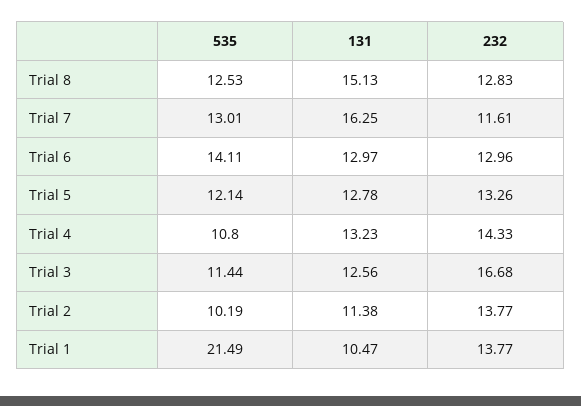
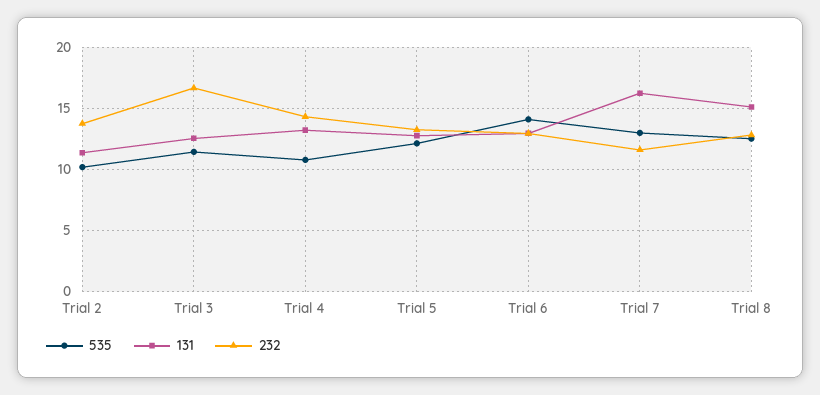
  {
    "535": {
      "Trial 8": 12.53,
      "Trial 7": 13.01,
      "Trial 6": 14.11,
      "Trial 5": 12.14,
      "Trial 4": 10.8,
      "Trial 3": 11.44,
-     "Trial 2": 10.19,
+     "Trial 2": 10.19
-     "Trial 1": 21.49
    },
    "131": {
      "Trial 8": 15.13,
      "Trial 7": 16.25,
      "Trial 6": 12.97,
      "Trial 5": 12.78,
      "Trial 4": 13.23,
      "Trial 3": 12.56,
-     "Trial 2": 11.38,
+     "Trial 2": 11.38
-     "Trial 1": 10.47
    },
    "232": {
      "Trial 8": 12.83,
      "Trial 7": 11.61,
      "Trial 6": 12.96,
      "Trial 5": 13.26,
      "Trial 4": 14.33,
      "Trial 3": 16.68,
-     "Trial 2": 13.77,
+     "Trial 2": 13.77
-     "Trial 1": 13.77
    }
  }

